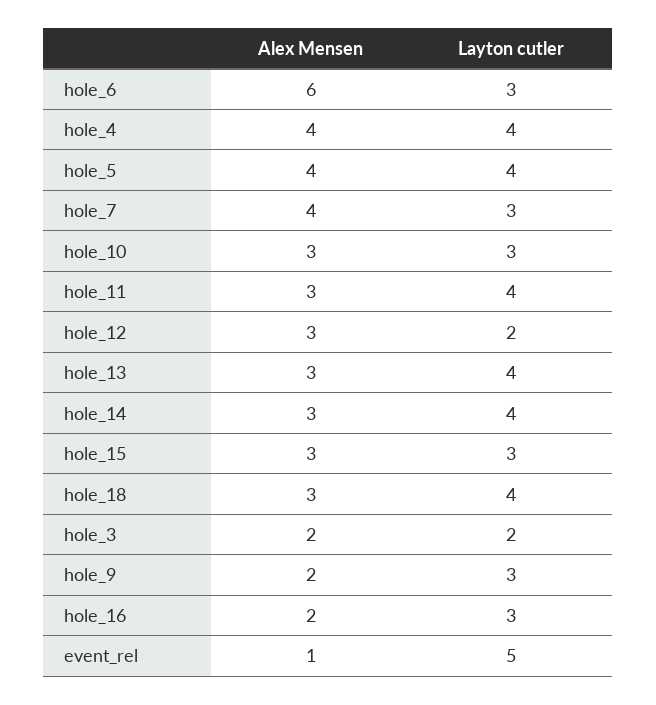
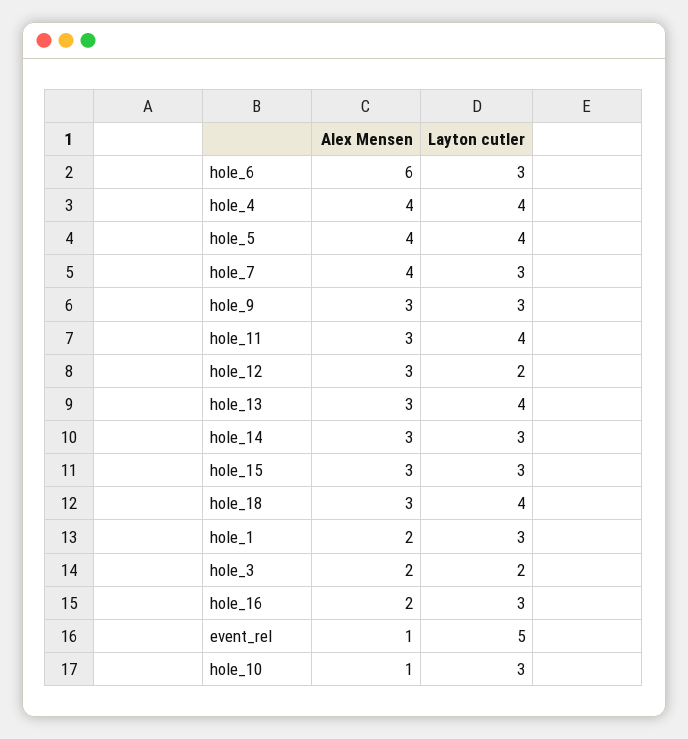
  {
    "Alex Mensen": {
      "hole_6": 6,
      "hole_4": 4,
      "hole_5": 4,
      "hole_7": 4,
-     "hole_10": 3,
+     "hole_10": 1,
      "hole_11": 3,
      "hole_12": 3,
      "hole_13": 3,
      "hole_14": 3,
      "hole_15": 3,
      "hole_18": 3,
      "hole_3": 2,
-     "hole_9": 2,
+     "hole_9": 3,
      "hole_16": 2,
-     "event_rel": 1
+     "event_rel": 1,
+     "hole_1": 2
    },
    "Layton cutler": {
      "hole_6": 3,
      "hole_4": 4,
      "hole_5": 4,
      "hole_7": 3,
      "hole_10": 3,
      "hole_11": 4,
      "hole_12": 2,
      "hole_13": 4,
-     "hole_14": 4,
+     "hole_14": 3,
      "hole_15": 3,
      "hole_18": 4,
      "hole_3": 2,
      "hole_9": 3,
      "hole_16": 3,
-     "event_rel": 5
+     "event_rel": 5,
+     "hole_1": 3
    }
  }

